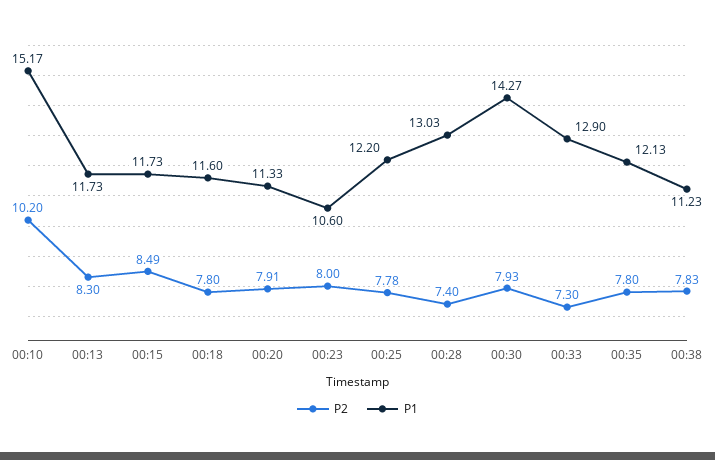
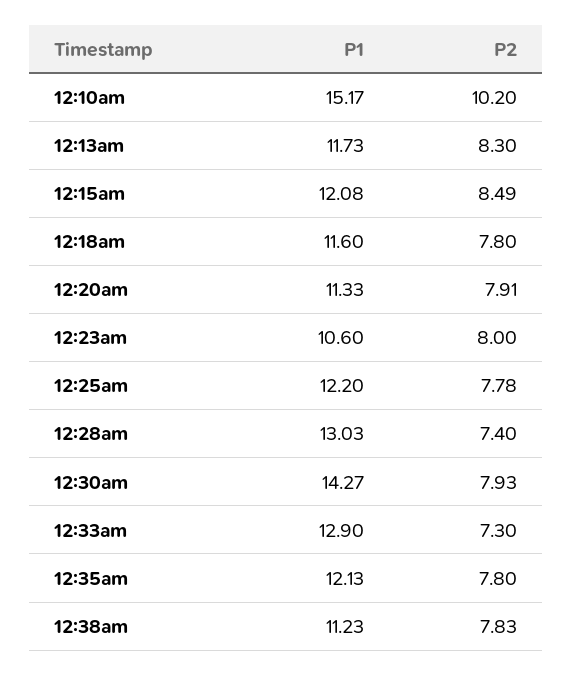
  {
    "P2": {
      "00:10": 10.2,
      "00:13": 8.3,
      "00:15": 8.49,
      "00:18": 7.8,
      "00:20": 7.91,
      "00:23": 8,
      "00:25": 7.78,
      "00:28": 7.4,
      "00:30": 7.93,
      "00:33": 7.3,
      "00:35": 7.8,
      "00:38": 7.83
    },
    "P1": {
      "00:10": 15.17,
      "00:13": 11.73,
-     "00:15": 11.73,
+     "00:15": 12.08,
      "00:18": 11.6,
      "00:20": 11.33,
      "00:23": 10.6,
      "00:25": 12.2,
      "00:28": 13.03,
      "00:30": 14.27,
      "00:33": 12.9,
      "00:35": 12.13,
      "00:38": 11.23
    }
  }

